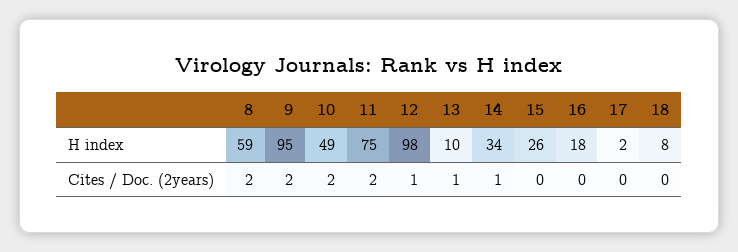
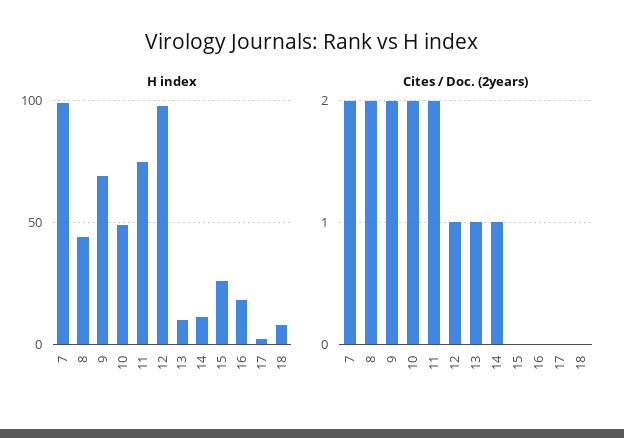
  {
    "H index": {
-     "8": 59,
+     "8": 45,
-     "9": 95,
+     "9": 70,
      "10": 49,
      "11": 75,
      "12": 98,
      "13": 10,
-     "14": 34,
+     "14": 10,
      "15": 26,
      "16": 18,
      "17": 2,
-     "18": 8
+     "18": 8,
+     "7": 100
    },
    "Cites / Doc. (2years)": {
      "8": 2,
      "9": 2,
      "10": 2,
      "11": 2,
      "12": 1,
      "13": 1,
      "14": 1,
      "15": 0,
      "16": 0,
      "17": 0,
-     "18": 0
+     "18": 0,
+     "7": 2
    }
  }

